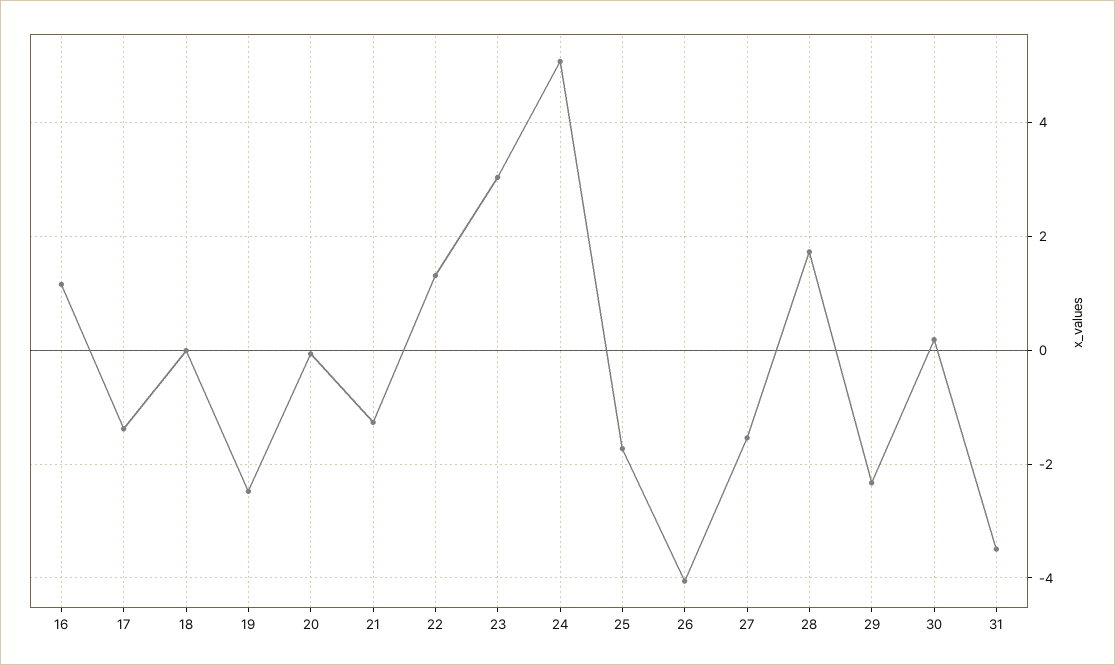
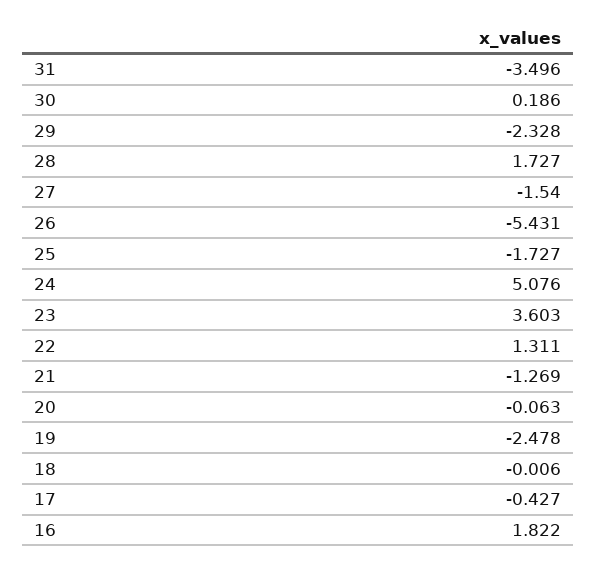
  {
-   "16": 1.2,
+   "16": 1.822,
-   "17": -1.4,
+   "17": -0.427,
    "18": -0.006,
    "19": -2.478,
    "20": -0.063,
    "21": -1.269,
    "22": 1.311,
-   "23": 3,
+   "23": 3.603,
    "24": 5.076,
    "25": -1.727,
-   "26": -4,
+   "26": -5.431,
    "27": -1.54,
    "28": 1.727,
    "29": -2.328,
    "30": 0.186,
    "31": -3.496
  }

